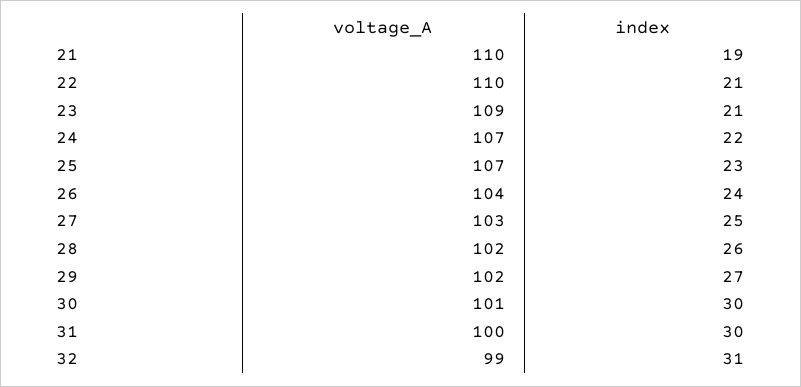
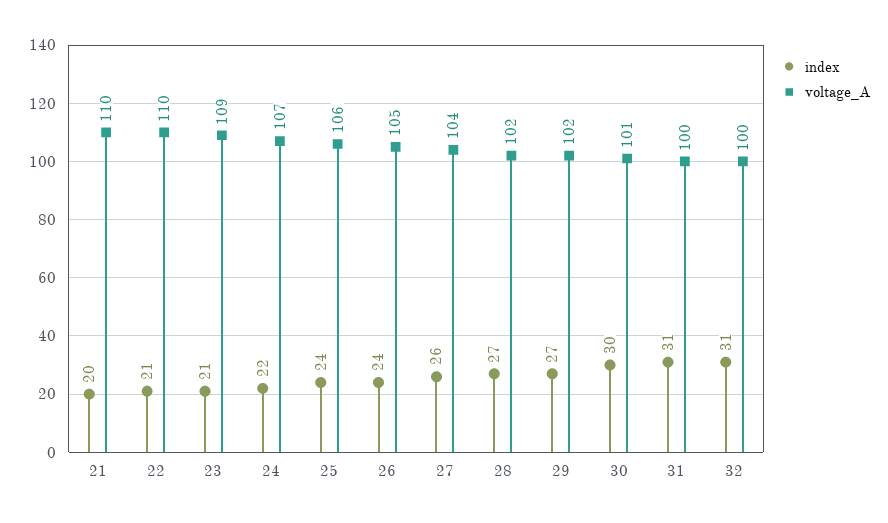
  {
    "voltage_A": {
      "21": 110,
      "22": 110,
      "23": 109,
      "24": 107,
-     "25": 107,
+     "25": 106,
-     "26": 104,
+     "26": 105,
-     "27": 103,
+     "27": 104,
      "28": 102,
      "29": 102,
      "30": 101,
      "31": 100,
-     "32": 99
+     "32": 100
    },
    "index": {
-     "21": 19,
+     "21": 20,
      "22": 21,
      "23": 21,
      "24": 22,
-     "25": 23,
+     "25": 24,
      "26": 24,
-     "27": 25,
+     "27": 26,
-     "28": 26,
+     "28": 27,
      "29": 27,
      "30": 30,
-     "31": 30,
+     "31": 31,
      "32": 31
    }
  }

